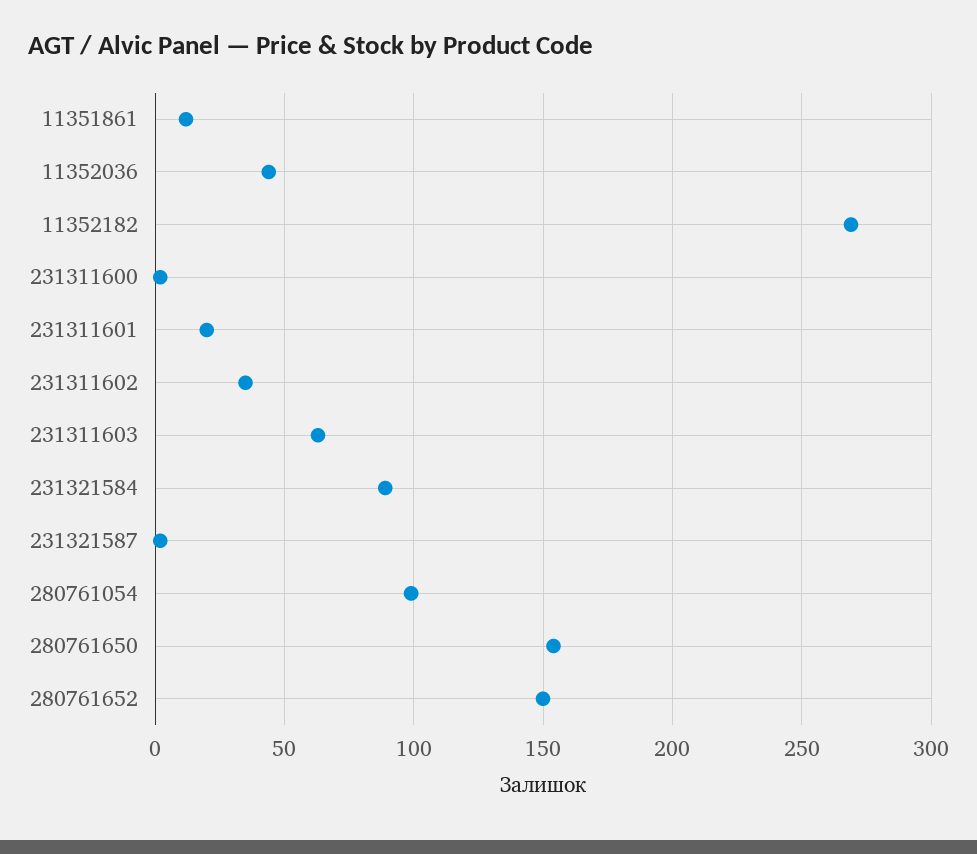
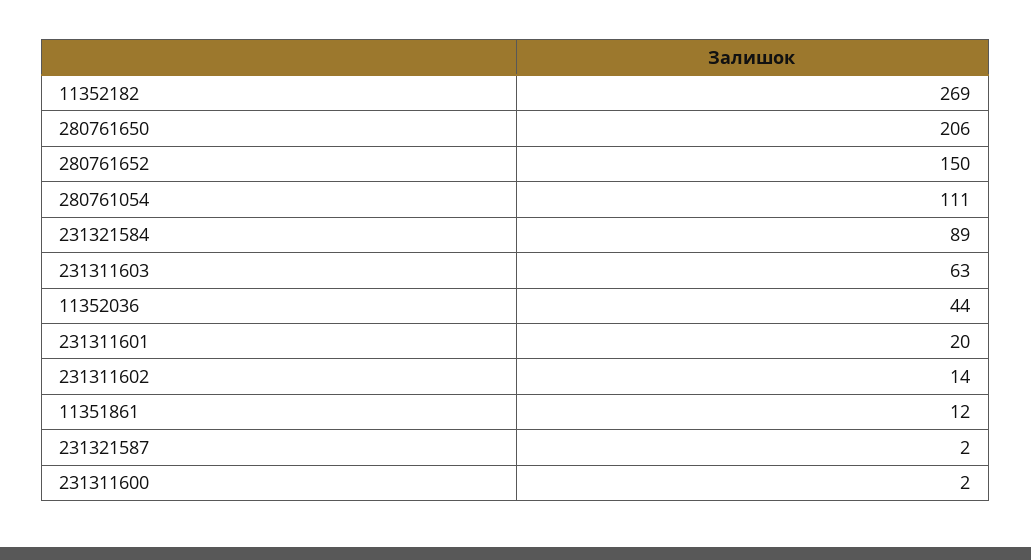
  {
    "11351861": 12,
    "11352036": 44,
    "11352182": 269,
    "231311600": 2,
    "231311601": 20,
-   "231311602": 35,
+   "231311602": 14,
    "231311603": 63,
    "231321584": 89,
    "231321587": 2,
-   "280761054": 100,
+   "280761054": 111,
-   "280761650": 155,
+   "280761650": 206,
    "280761652": 150
  }

